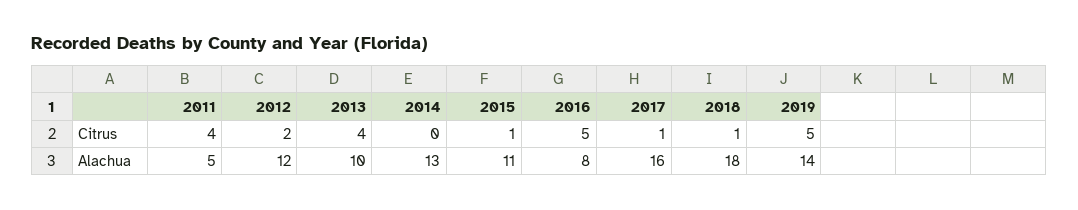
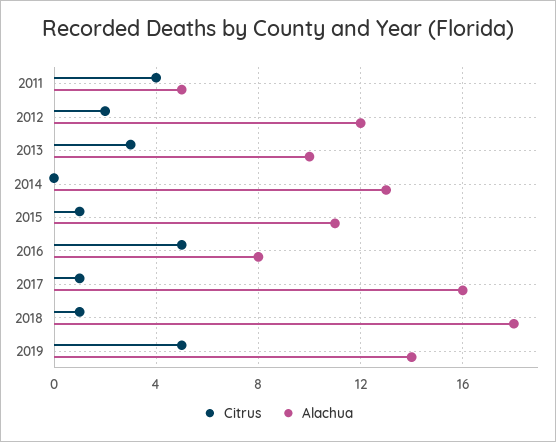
  {
    "Citrus": {
      "2011": 4,
      "2012": 2,
-     "2013": 4,
+     "2013": 3,
      "2014": 0,
      "2015": 1,
      "2016": 5,
      "2017": 1,
      "2018": 1,
      "2019": 5
    },
    "Alachua": {
      "2011": 5,
      "2012": 12,
      "2013": 10,
      "2014": 13,
      "2015": 11,
      "2016": 8,
      "2017": 16,
      "2018": 18,
      "2019": 14
    }
  }

